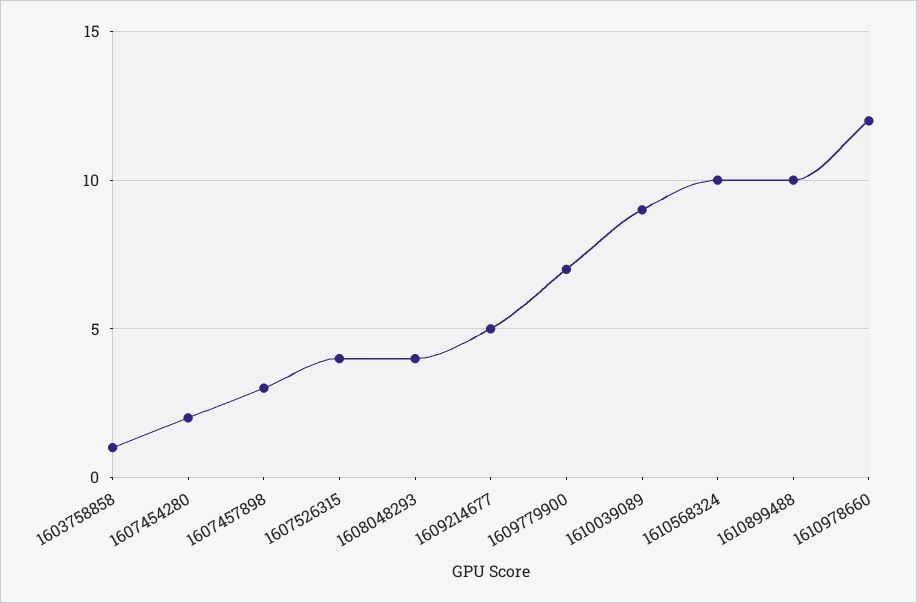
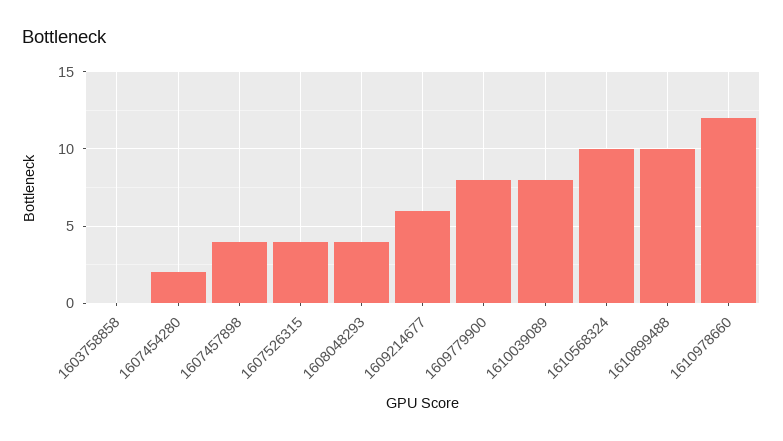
  {
-   "1603758858": 1,
+   "1603758858": 0,
    "1607454280": 2,
-   "1607457898": 3,
+   "1607457898": 4,
    "1607526315": 4,
    "1608048293": 4,
-   "1609214677": 5,
+   "1609214677": 6,
-   "1609779900": 7,
+   "1609779900": 8,
-   "1610039089": 9,
+   "1610039089": 8,
    "1610568324": 10,
    "1610899488": 10,
    "1610978660": 12
  }

